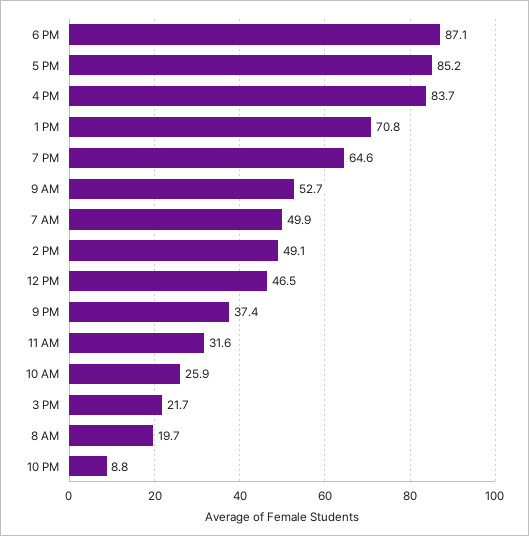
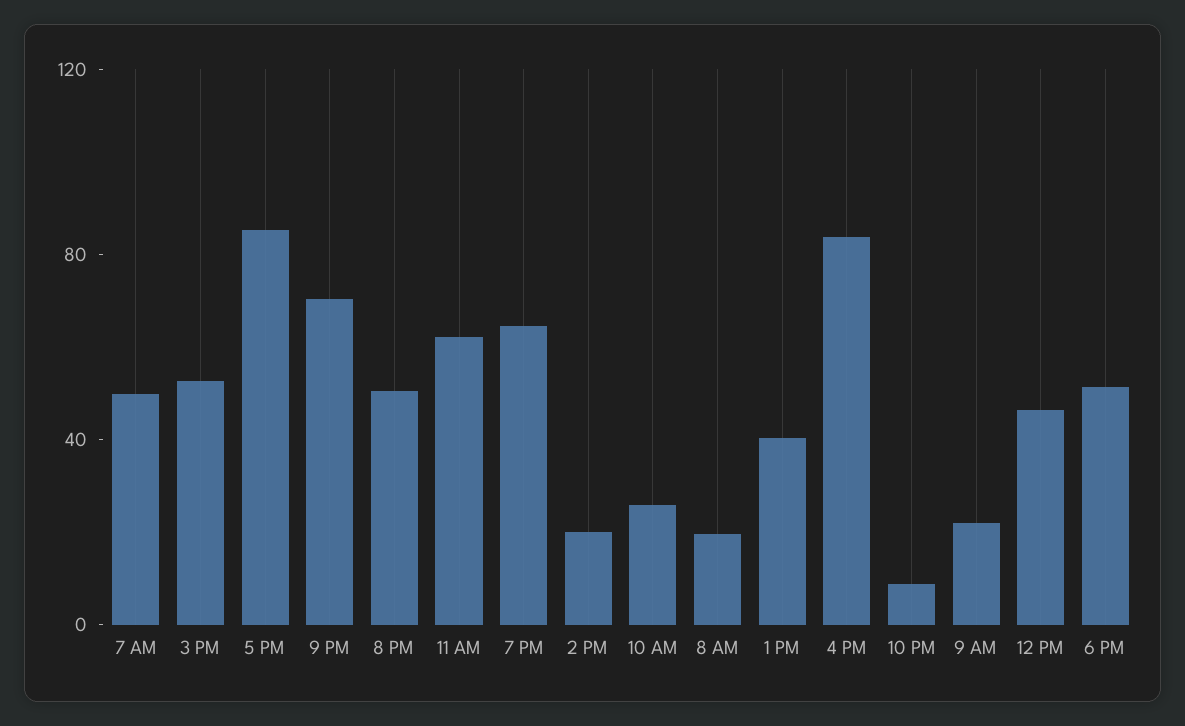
  {
-   "6 PM": 87.1,
+   "6 PM": 50,
    "5 PM": 85.2,
    "4 PM": 83.7,
-   "1 PM": 70.8,
+   "1 PM": 40,
    "7 PM": 64.6,
-   "9 AM": 52.7,
+   "9 AM": 20,
    "7 AM": 49.9,
-   "2 PM": 49.1,
+   "2 PM": 20,
    "12 PM": 46.5,
-   "9 PM": 37.4,
+   "9 PM": 70,
-   "11 AM": 31.6,
+   "11 AM": 60,
    "10 AM": 25.9,
-   "3 PM": 21.7,
+   "3 PM": 50,
    "8 AM": 19.7,
-   "10 PM": 8.8
+   "10 PM": 8.8,
+   "8 PM": 50
  }

